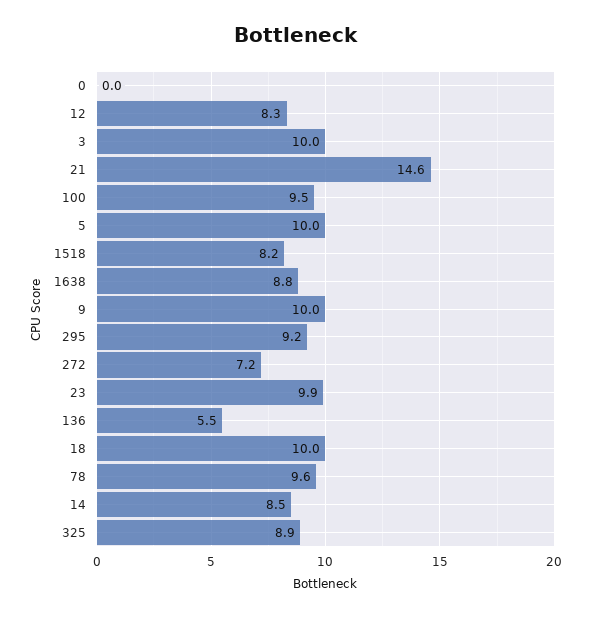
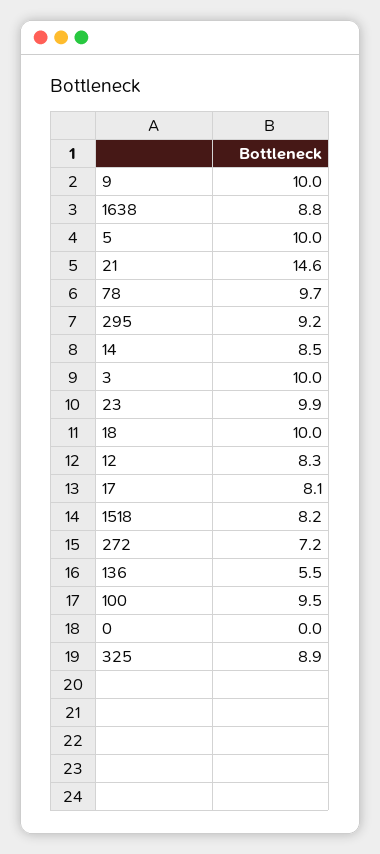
  {
    "0": 0,
    "12": 8.3,
    "3": 10,
    "21": 14.6,
    "100": 9.5,
    "5": 10,
    "1518": 8.2,
    "1638": 8.8,
    "9": 10,
    "295": 9.2,
    "272": 7.2,
    "23": 9.9,
    "136": 5.5,
    "18": 10,
-   "78": 9.6,
+   "78": 9.7,
    "14": 8.5,
-   "325": 8.9
+   "325": 8.9,
+   "17": 8.1
  }

